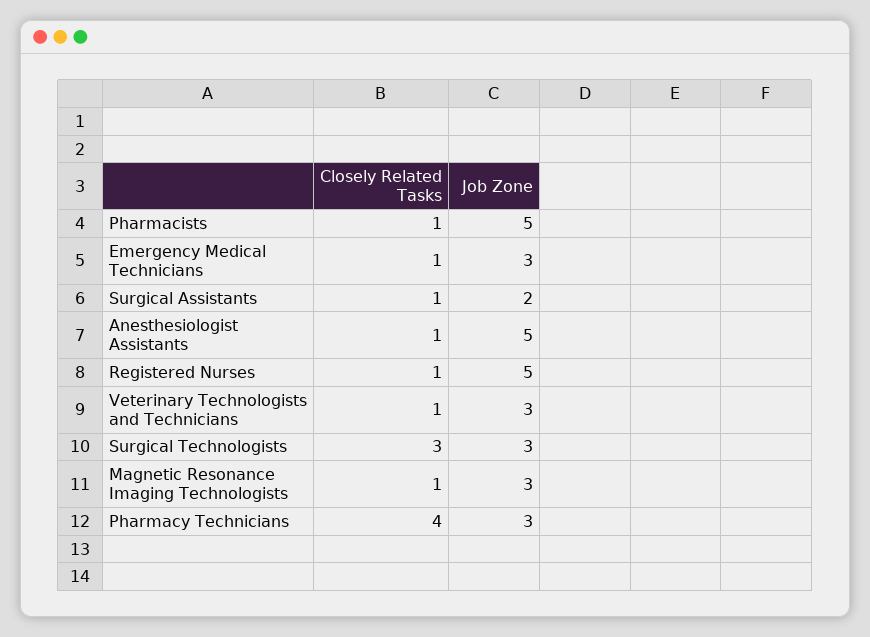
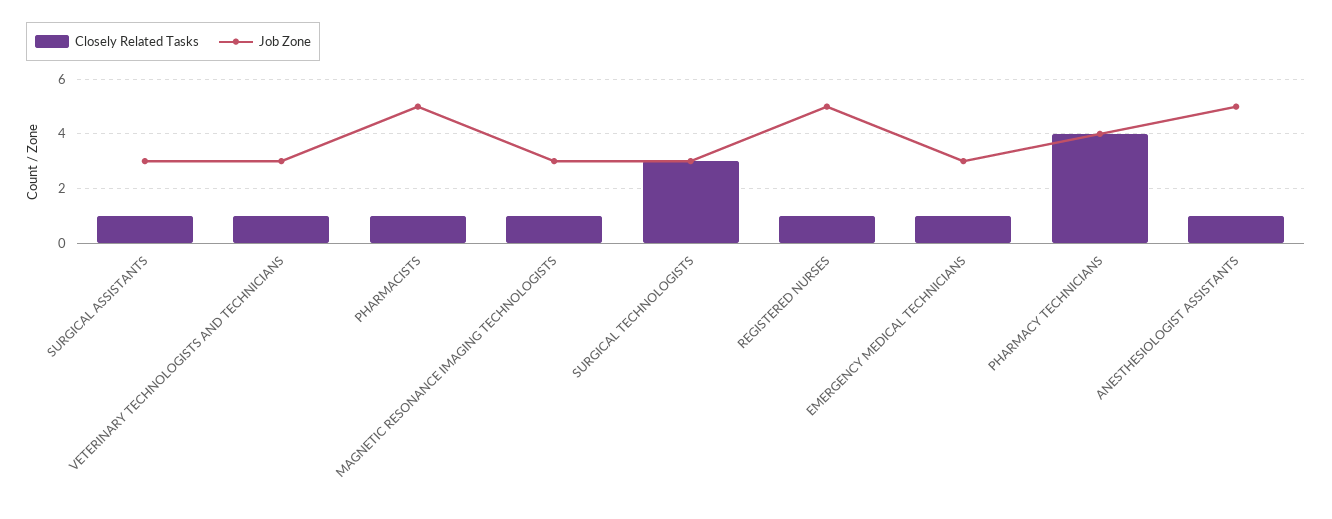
  {
    "Closely Related Tasks": {
      "Pharmacists": 1,
      "Emergency Medical Technicians": 1,
      "Surgical Assistants": 1,
      "Anesthesiologist Assistants": 1,
      "Registered Nurses": 1,
      "Veterinary Technologists and Technicians": 1,
      "Surgical Technologists": 3,
      "Magnetic Resonance Imaging Technologists": 1,
      "Pharmacy Technicians": 4
    },
    "Job Zone": {
      "Pharmacists": 5,
      "Emergency Medical Technicians": 3,
-     "Surgical Assistants": 2,
+     "Surgical Assistants": 3,
      "Anesthesiologist Assistants": 5,
      "Registered Nurses": 5,
      "Veterinary Technologists and Technicians": 3,
      "Surgical Technologists": 3,
      "Magnetic Resonance Imaging Technologists": 3,
-     "Pharmacy Technicians": 3
+     "Pharmacy Technicians": 4
    }
  }

